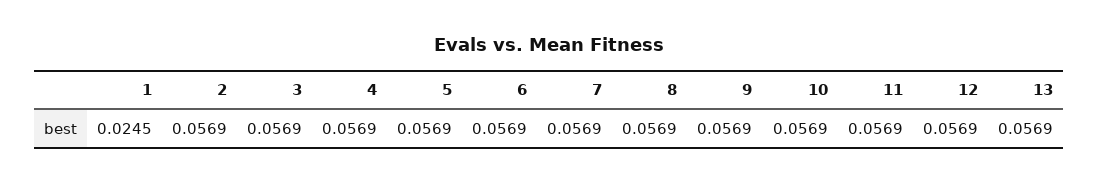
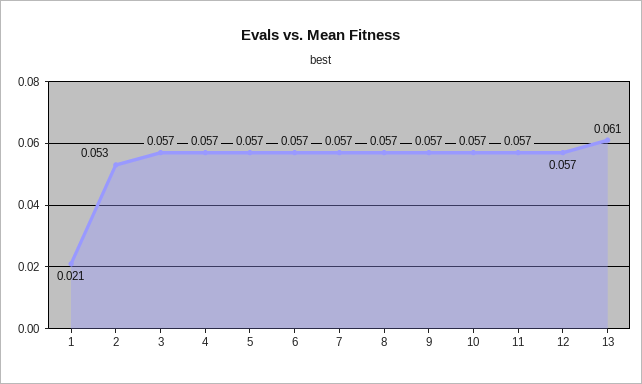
  {
-   "1": 0.0245,
+   "1": 0.021,
-   "2": 0.0569,
+   "2": 0.053,
    "3": 0.0569,
    "4": 0.0569,
    "5": 0.0569,
    "6": 0.0569,
    "7": 0.0569,
    "8": 0.0569,
    "9": 0.0569,
    "10": 0.0569,
    "11": 0.0569,
    "12": 0.0569,
-   "13": 0.0569
+   "13": 0.061
  }

